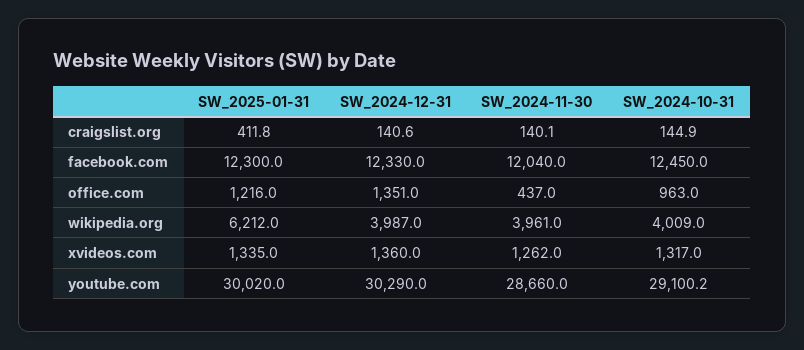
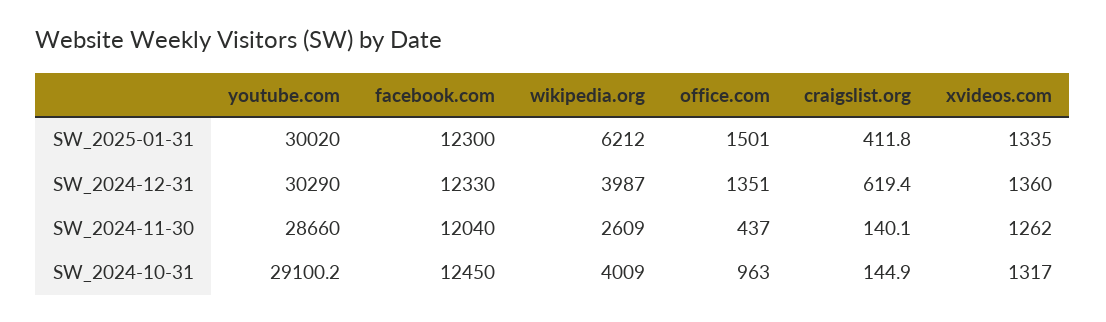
  {
    "SW_2025-01-31": {
      "craigslist.org": 411.8,
      "facebook.com": 12300,
-     "office.com": 1216,
+     "office.com": 1501,
      "wikipedia.org": 6212,
      "xvideos.com": 1335,
      "youtube.com": 30020
    },
    "SW_2024-12-31": {
-     "craigslist.org": 140.6,
+     "craigslist.org": 619.4,
      "facebook.com": 12330,
      "office.com": 1351,
      "wikipedia.org": 3987,
      "xvideos.com": 1360,
      "youtube.com": 30290
    },
    "SW_2024-11-30": {
      "craigslist.org": 140.1,
      "facebook.com": 12040,
      "office.com": 437,
-     "wikipedia.org": 3961,
+     "wikipedia.org": 2609,
      "xvideos.com": 1262,
      "youtube.com": 28660
    },
    "SW_2024-10-31": {
      "craigslist.org": 144.9,
      "facebook.com": 12450,
      "office.com": 963,
      "wikipedia.org": 4009,
      "xvideos.com": 1317,
      "youtube.com": 29100.2
    }
  }

